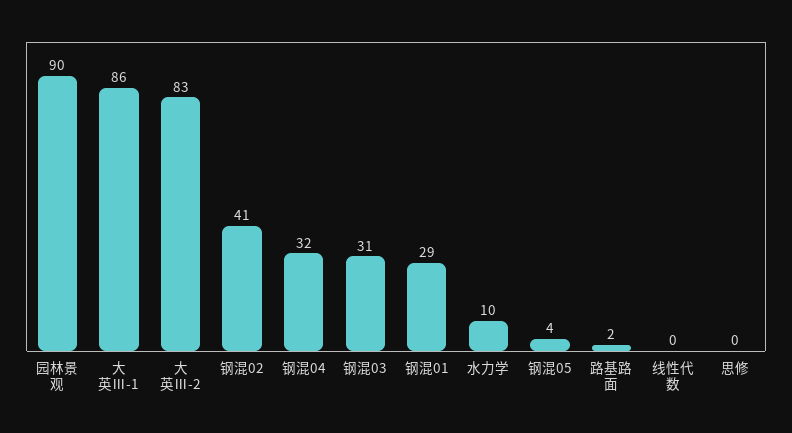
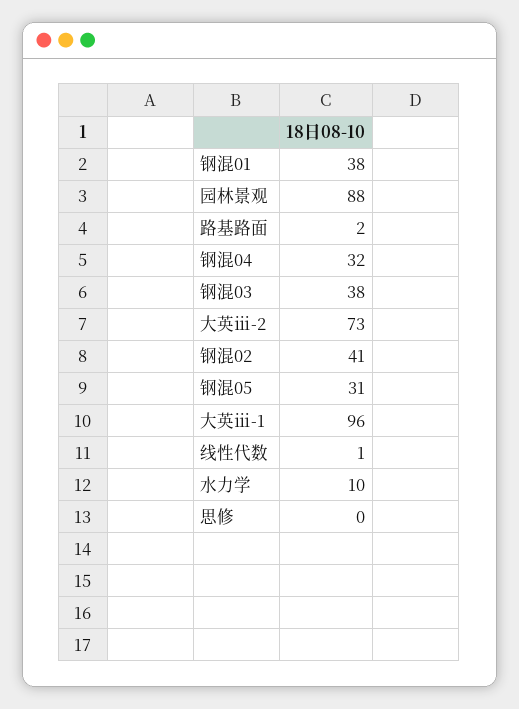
  {
-   "园林景观": 90,
+   "园林景观": 88,
-   "大英Ⅲ-1": 86,
+   "大英Ⅲ-1": 96,
-   "大英Ⅲ-2": 83,
+   "大英Ⅲ-2": 73,
    "钢混02": 41,
    "钢混04": 32,
-   "钢混03": 31,
+   "钢混03": 38,
-   "钢混01": 29,
+   "钢混01": 38,
    "水力学": 10,
-   "钢混05": 4,
+   "钢混05": 31,
    "路基路面": 2,
-   "线性代数": 0,
+   "线性代数": 1,
    "思修": 0
  }

